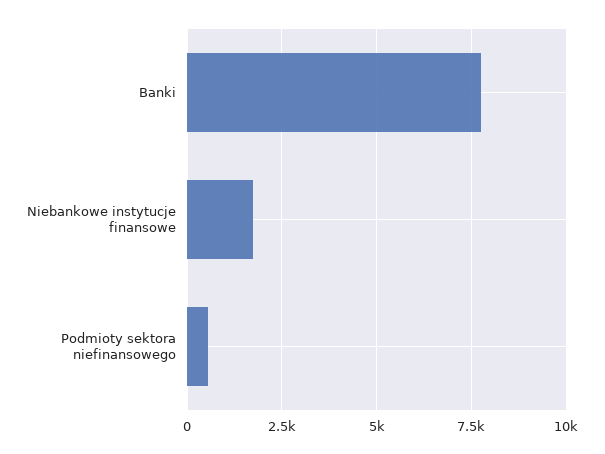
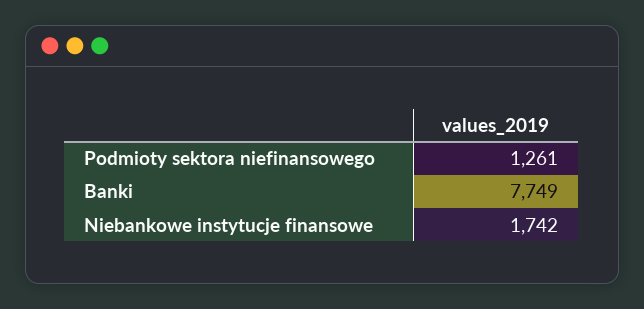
  {
    "Banki": 7749,
    "Niebankowe instytucje finansowe": 1742,
-   "Podmioty sektora niefinansowego": 500
+   "Podmioty sektora niefinansowego": 1261
  }

